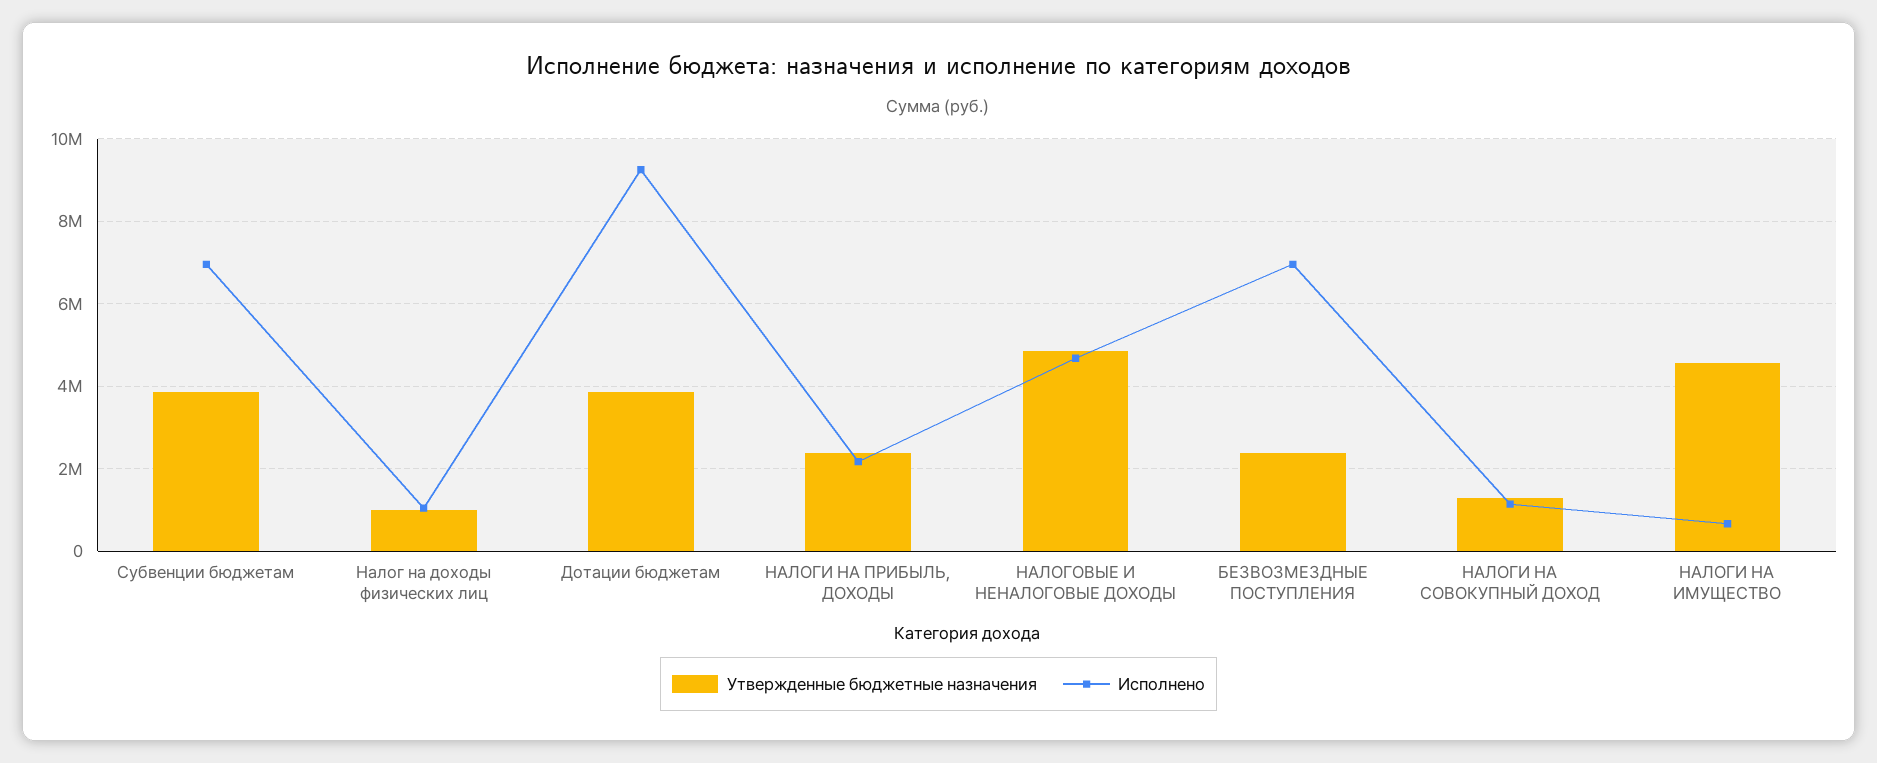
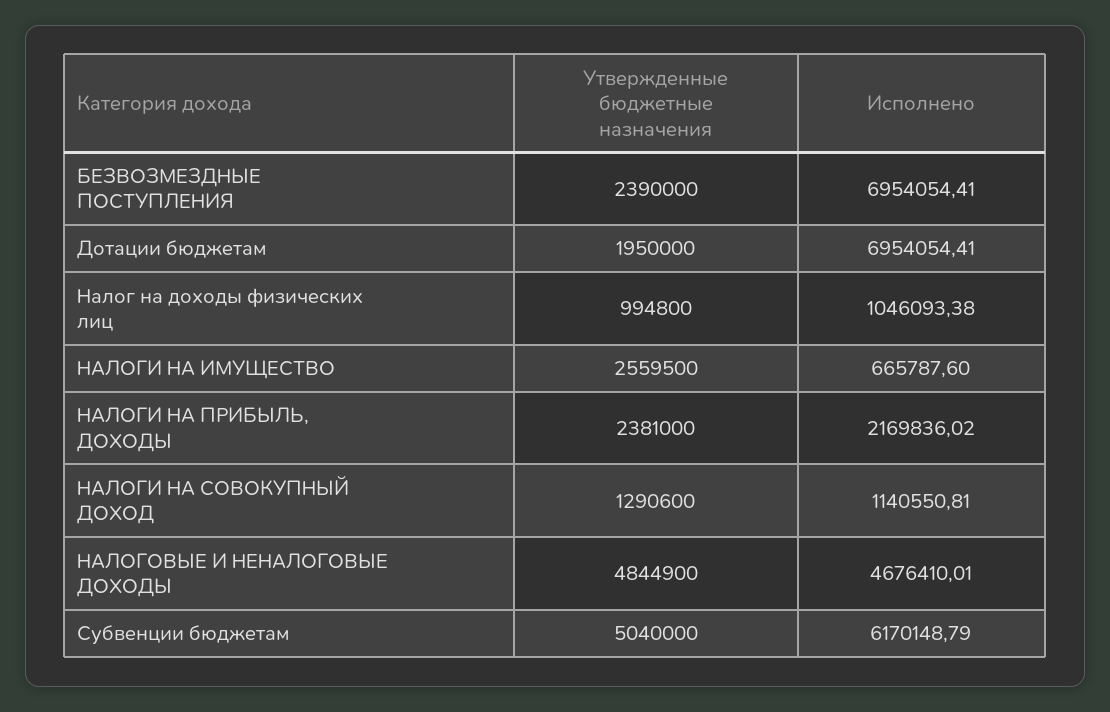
  {
    "Утвержденные бюджетные назначения": {
-     "Субвенции бюджетам": 3800000,
+     "Субвенции бюджетам": 5040000,
      "Налог на доходы физических лиц": 994800,
-     "Дотации бюджетам": 3800000,
+     "Дотации бюджетам": 1950000,
      "НАЛОГИ НА ПРИБЫЛЬ, ДОХОДЫ": 2381000,
      "НАЛОГОВЫЕ И НЕНАЛОГОВЫЕ ДОХОДЫ": 4844900,
      "БЕЗВОЗМЕЗДНЫЕ ПОСТУПЛЕНИЯ": 2390000,
      "НАЛОГИ НА СОВОКУПНЫЙ ДОХОД": 1290600,
-     "НАЛОГИ НА ИМУЩЕСТВО": 4600000
+     "НАЛОГИ НА ИМУЩЕСТВО": 2559500
    },
    "Исполнено": {
-     "Субвенции бюджетам": 7000000,
+     "Субвенции бюджетам": 6170148.79,
      "Налог на доходы физических лиц": 1046093.38,
-     "Дотации бюджетам": 9200000,
+     "Дотации бюджетам": 6954054.41,
      "НАЛОГИ НА ПРИБЫЛЬ, ДОХОДЫ": 2169836.02,
      "НАЛОГОВЫЕ И НЕНАЛОГОВЫЕ ДОХОДЫ": 4676410.01,
      "БЕЗВОЗМЕЗДНЫЕ ПОСТУПЛЕНИЯ": 6954054.41,
      "НАЛОГИ НА СОВОКУПНЫЙ ДОХОД": 1140550.81,
      "НАЛОГИ НА ИМУЩЕСТВО": 665787.6
    }
  }

